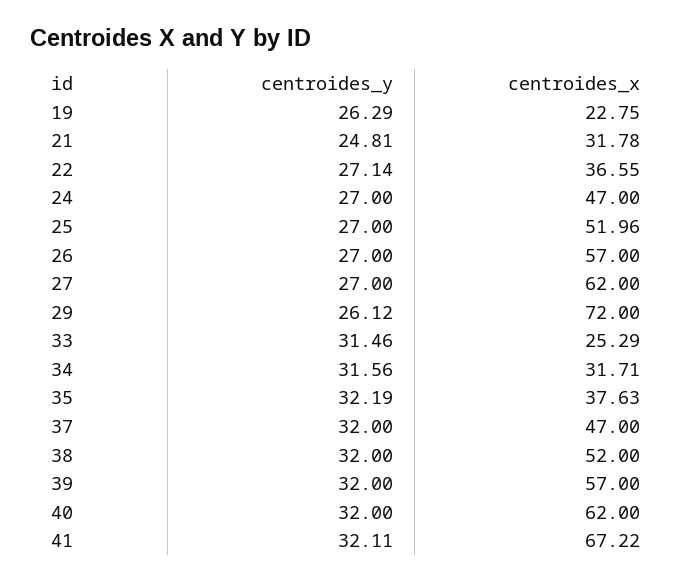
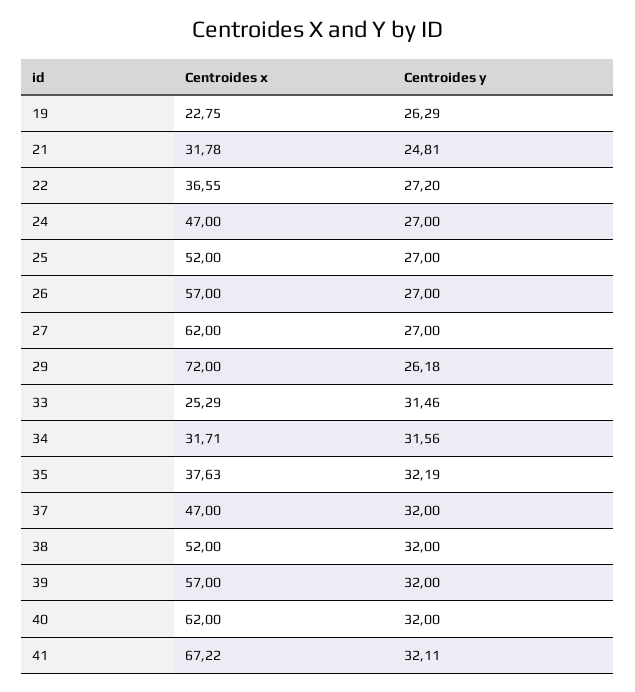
  {
    "centroides_y": {
      "19": 26.29,
      "21": 24.81,
-     "22": 27.14,
+     "22": 27.2,
      "24": 27,
      "25": 27,
      "26": 27,
      "27": 27,
-     "29": 26.12,
+     "29": 26.18,
      "33": 31.46,
      "34": 31.56,
      "35": 32.19,
      "37": 32,
      "38": 32,
      "39": 32,
      "40": 32,
      "41": 32.11
    },
    "centroides_x": {
      "19": 22.75,
      "21": 31.78,
      "22": 36.55,
      "24": 47,
-     "25": 51.96,
+     "25": 52,
      "26": 57,
      "27": 62,
      "29": 72,
      "33": 25.29,
      "34": 31.71,
      "35": 37.63,
      "37": 47,
      "38": 52,
      "39": 57,
      "40": 62,
      "41": 67.22
    }
  }

